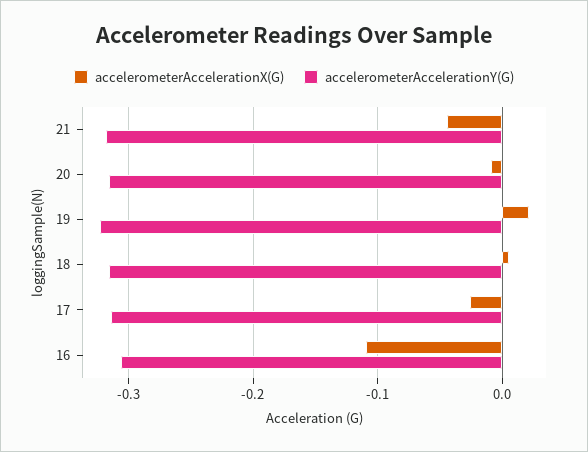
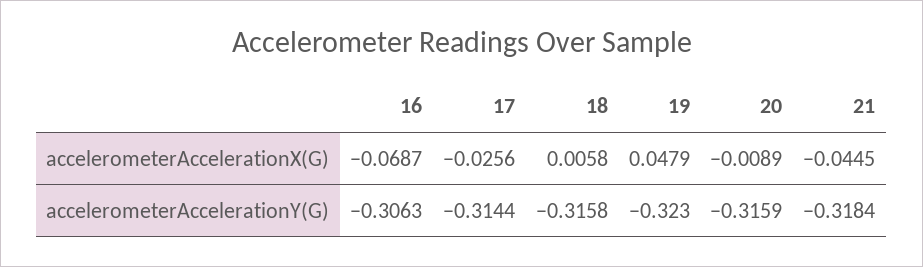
  {
    "accelerometerAccelerationX(G)": {
      "21": -0.0445,
      "20": -0.0089,
-     "19": 0.02,
+     "19": 0.0479,
      "18": 0.0058,
      "17": -0.0256,
-     "16": -0.11
+     "16": -0.0687
    },
    "accelerometerAccelerationY(G)": {
      "21": -0.3184,
      "20": -0.3159,
      "19": -0.323,
      "18": -0.3158,
      "17": -0.3144,
      "16": -0.3063
    }
  }

